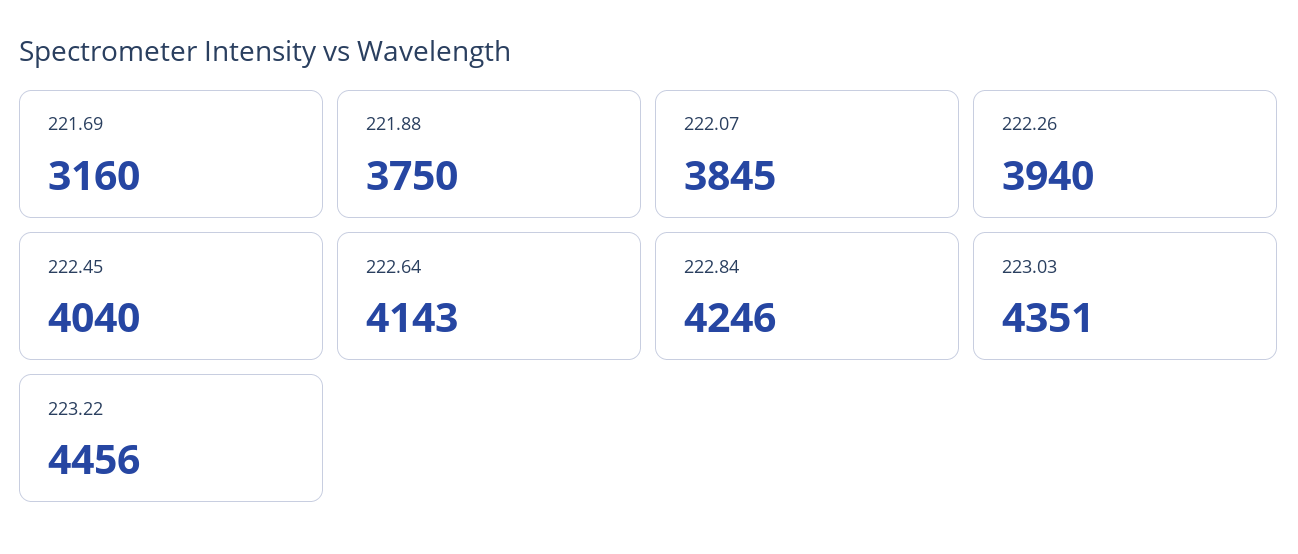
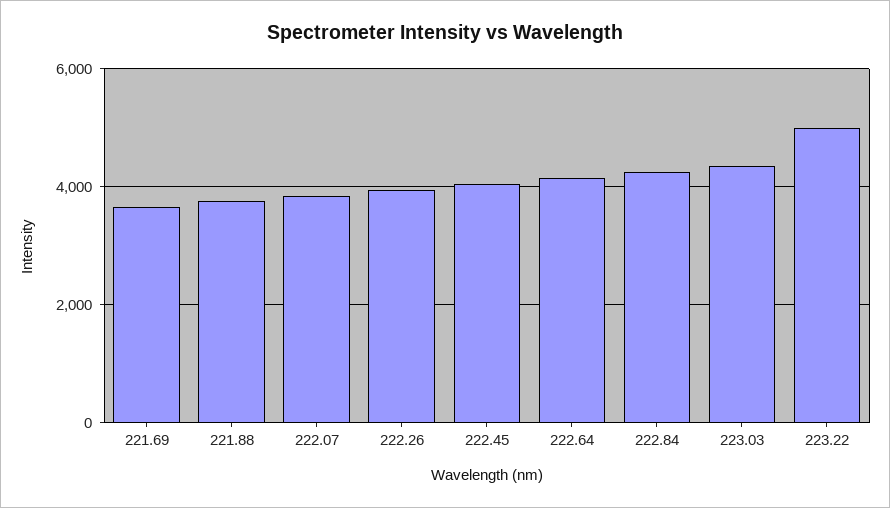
  {
-   "221.69": 3160,
+   "221.69": 3600,
    "221.88": 3750,
    "222.07": 3845,
    "222.26": 3940,
    "222.45": 4040,
    "222.64": 4143,
    "222.84": 4246,
    "223.03": 4351,
-   "223.22": 4456
+   "223.22": 5000
  }

